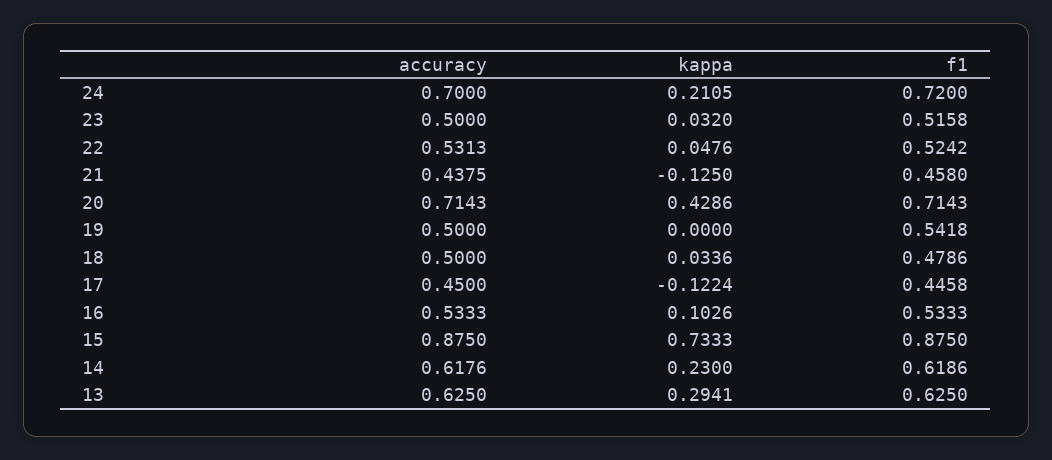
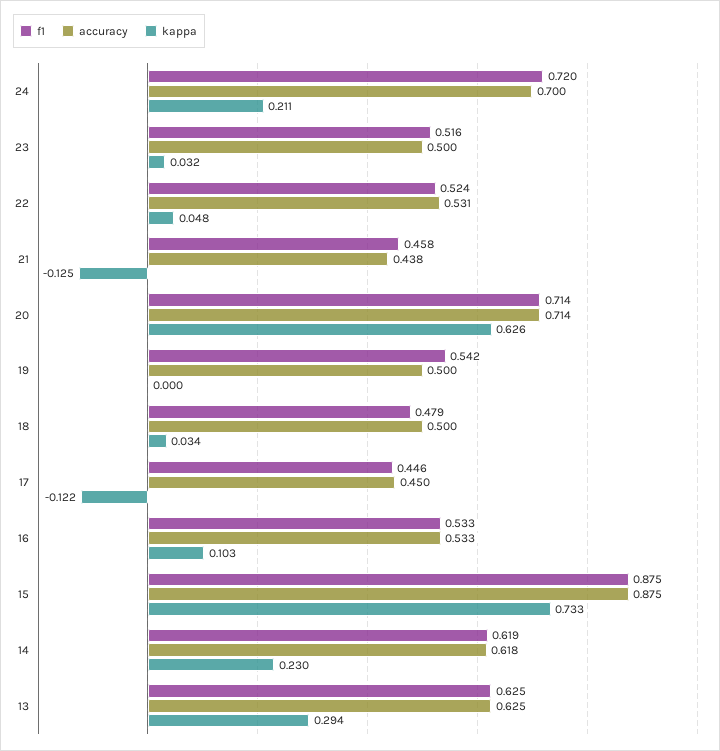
  {
    "accuracy": {
      "24": 0.7,
      "23": 0.5,
      "22": 0.5313,
      "21": 0.4375,
      "20": 0.7143,
      "19": 0.5,
      "18": 0.5,
      "17": 0.45,
      "16": 0.5333,
      "15": 0.875,
      "14": 0.6176,
      "13": 0.625
    },
    "kappa": {
      "24": 0.2105,
      "23": 0.032,
      "22": 0.0476,
      "21": -0.125,
-     "20": 0.4286,
+     "20": 0.626,
      "19": 0,
      "18": 0.0336,
      "17": -0.1224,
      "16": 0.1026,
      "15": 0.7333,
      "14": 0.23,
      "13": 0.2941
    },
    "f1": {
      "24": 0.72,
      "23": 0.5158,
      "22": 0.5242,
      "21": 0.458,
      "20": 0.7143,
      "19": 0.5418,
      "18": 0.4786,
      "17": 0.4458,
      "16": 0.5333,
      "15": 0.875,
      "14": 0.6186,
      "13": 0.625
    }
  }

